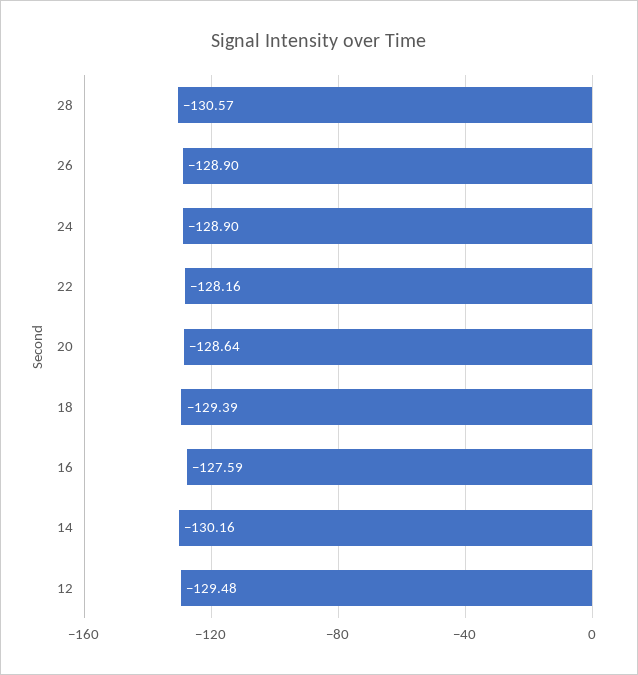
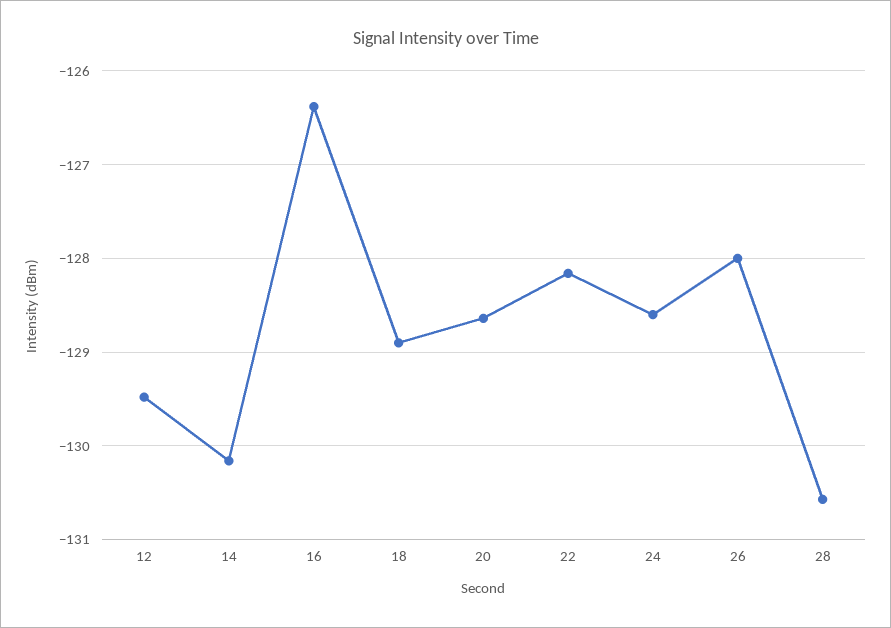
  {
    "28": -130.57,
-   "26": -128.9,
+   "26": -128,
-   "24": -128.9,
+   "24": -128.6,
    "22": -128.16,
    "20": -128.64,
-   "18": -129.39,
+   "18": -128.9,
-   "16": -127.59,
+   "16": -126.4,
    "14": -130.16,
    "12": -129.48
  }

